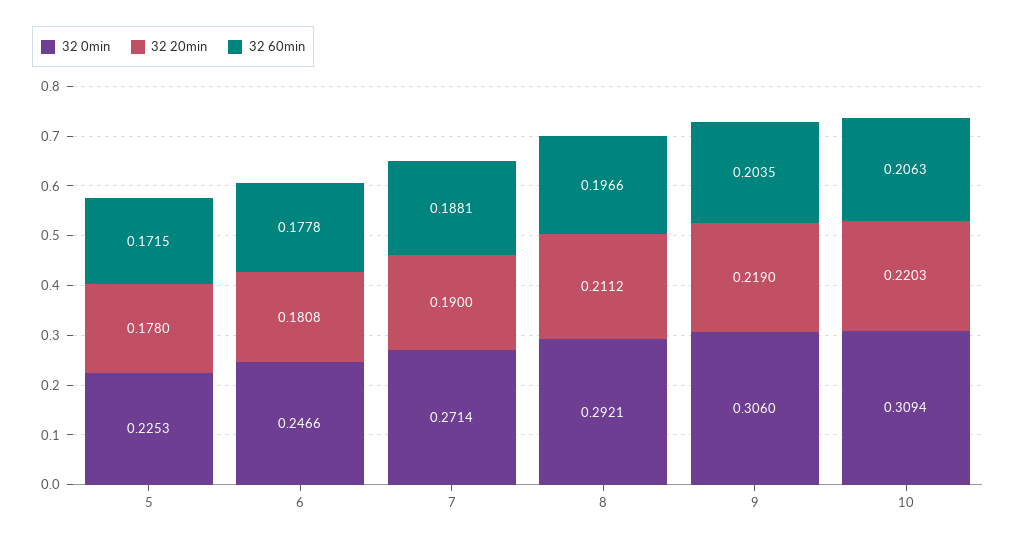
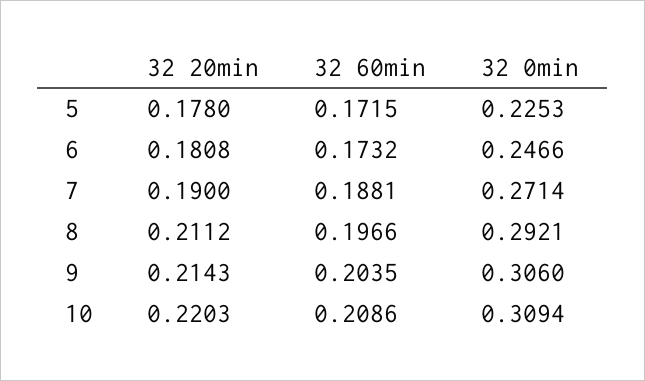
  {
    "32 0min": {
      "5": 0.2253,
      "6": 0.2466,
      "7": 0.2714,
      "8": 0.2921,
      "9": 0.306,
      "10": 0.3094
    },
    "32 20min": {
      "5": 0.178,
      "6": 0.1808,
      "7": 0.19,
      "8": 0.2112,
-     "9": 0.219,
+     "9": 0.2143,
      "10": 0.2203
    },
    "32 60min": {
      "5": 0.1715,
-     "6": 0.1778,
+     "6": 0.1732,
      "7": 0.1881,
      "8": 0.1966,
      "9": 0.2035,
-     "10": 0.2063
+     "10": 0.2086
    }
  }

